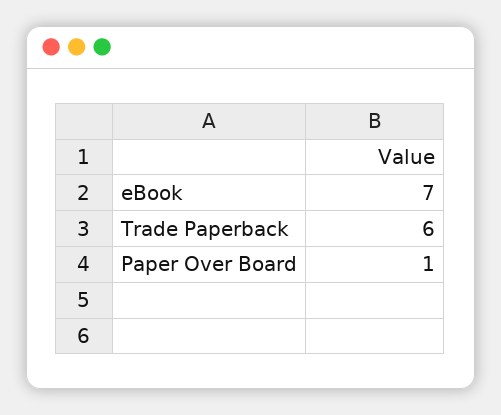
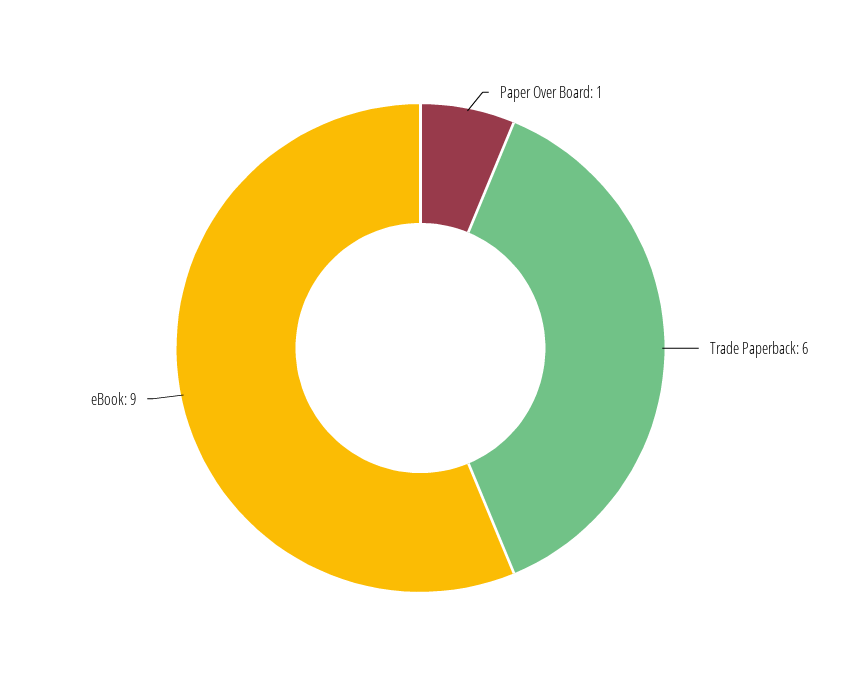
  {
-   "eBook": 7,
+   "eBook": 9,
    "Trade Paperback": 6,
    "Paper Over Board": 1
  }

